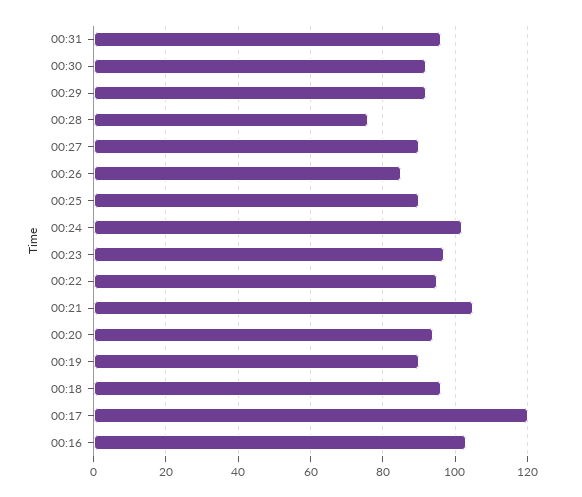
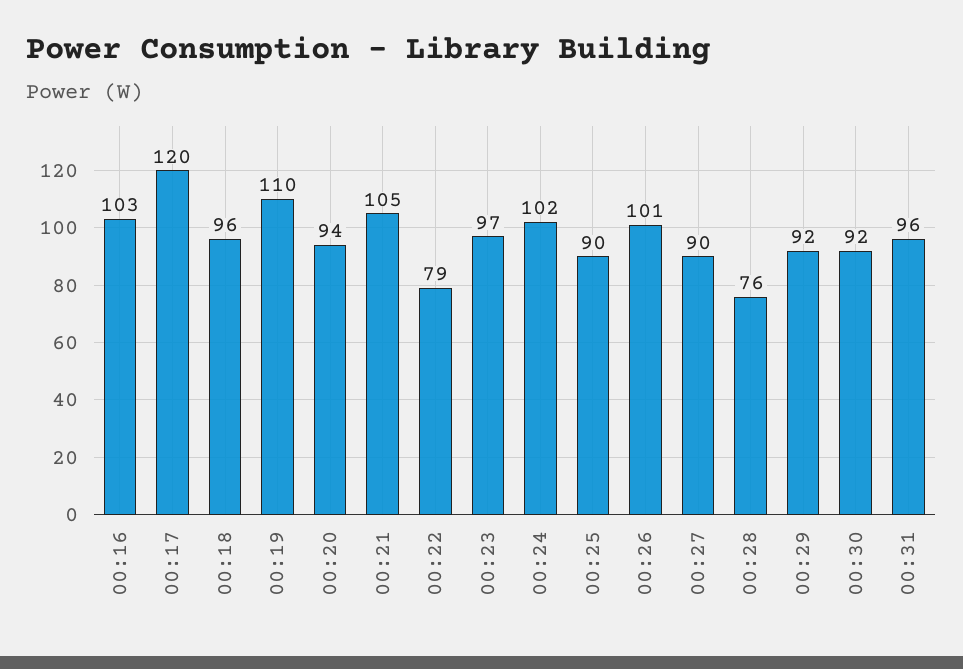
  {
    "00:31": 96,
    "00:30": 92,
    "00:29": 92,
    "00:28": 76,
    "00:27": 90,
-   "00:26": 85,
+   "00:26": 101,
    "00:25": 90,
    "00:24": 102,
    "00:23": 97,
-   "00:22": 95,
+   "00:22": 79,
    "00:21": 105,
    "00:20": 94,
-   "00:19": 90,
+   "00:19": 110,
    "00:18": 96,
    "00:17": 120,
    "00:16": 103
  }

